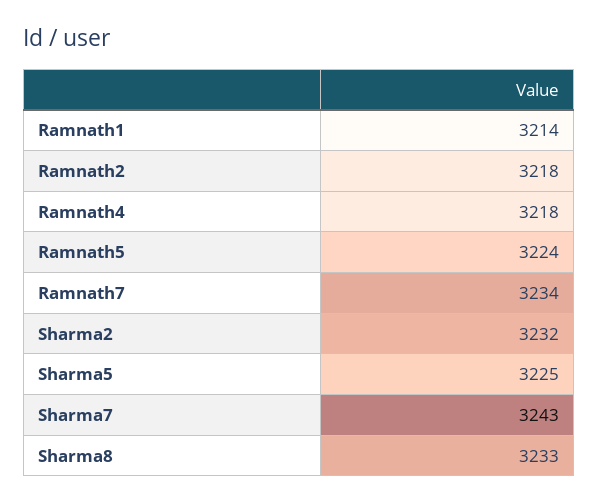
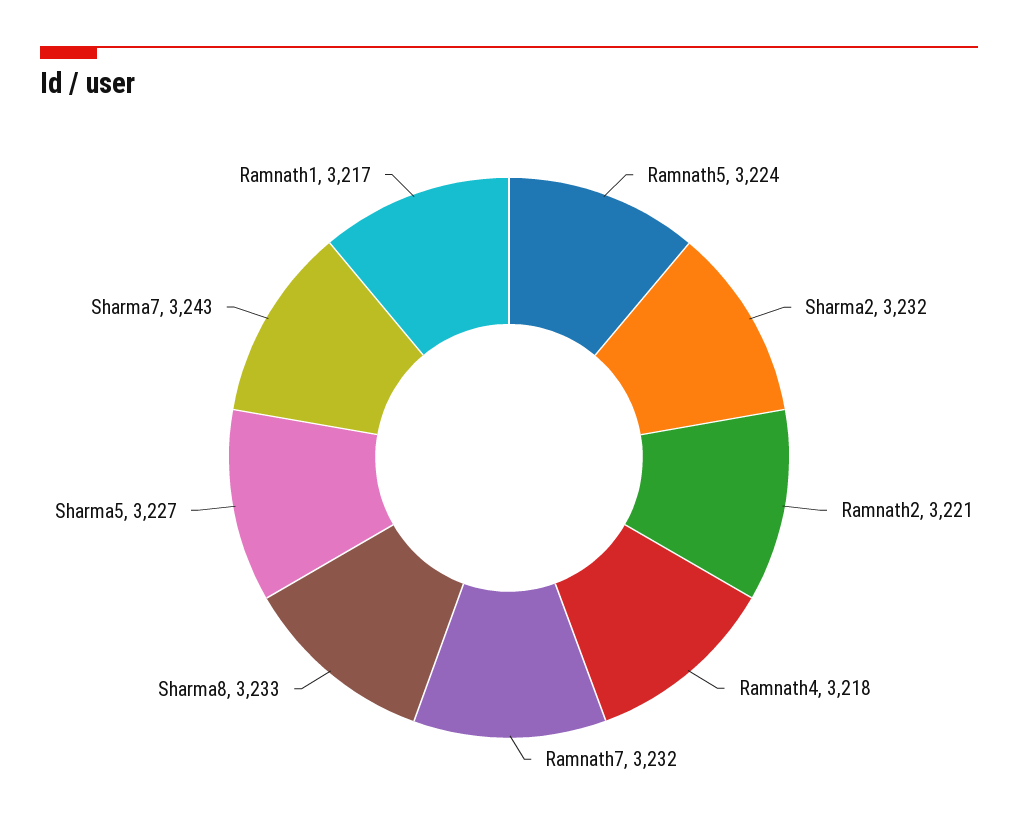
  {
-   "Ramnath1": 3214,
+   "Ramnath1": 3217,
-   "Ramnath2": 3218,
+   "Ramnath2": 3221,
    "Ramnath4": 3218,
    "Ramnath5": 3224,
-   "Ramnath7": 3234,
+   "Ramnath7": 3232,
    "Sharma2": 3232,
-   "Sharma5": 3225,
+   "Sharma5": 3227,
    "Sharma7": 3243,
    "Sharma8": 3233
  }

